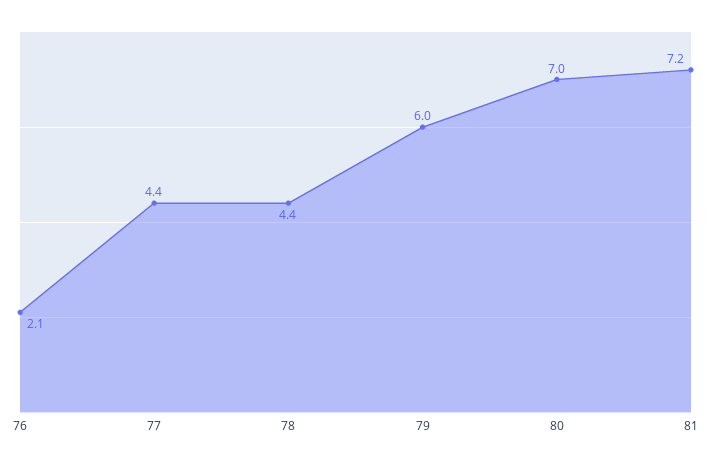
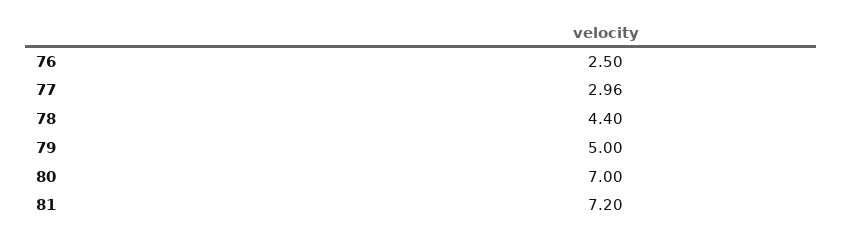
  {
-   "76": 2.1,
+   "76": 2.5,
-   "77": 4.4,
+   "77": 2.96,
    "78": 4.4,
-   "79": 6,
+   "79": 5,
    "80": 7,
    "81": 7.2
  }

